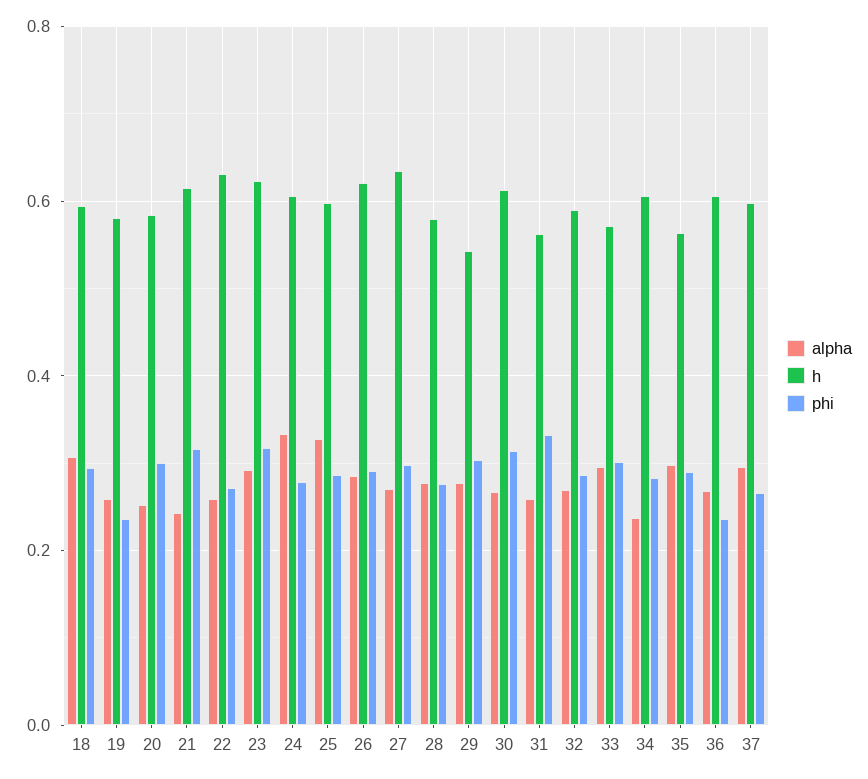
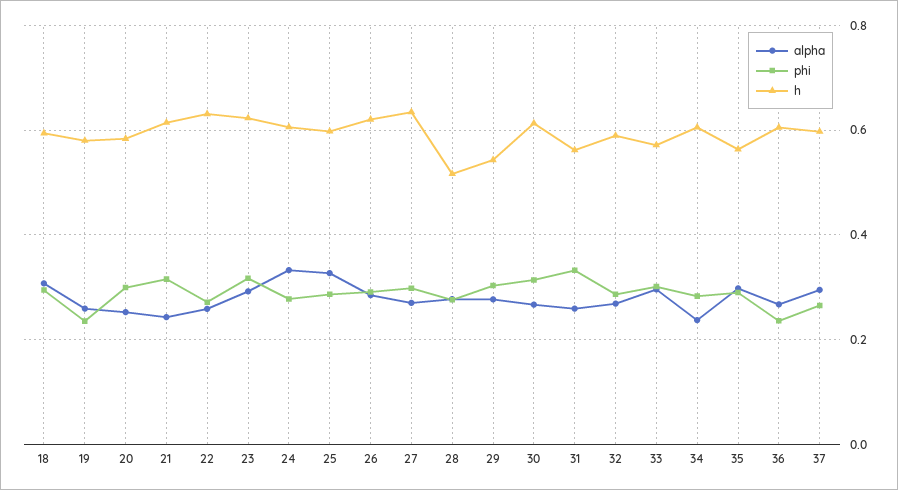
  {
    "alpha": {
      "18": 0.3,
      "19": 0.26,
      "20": 0.26,
      "21": 0.24,
      "22": 0.26,
      "23": 0.3,
      "24": 0.34,
      "25": 0.32,
      "26": 0.28,
      "27": 0.28,
      "28": 0.28,
      "29": 0.28,
      "30": 0.26,
      "31": 0.26,
      "32": 0.26,
      "33": 0.3,
      "34": 0.24,
      "35": 0.3,
      "36": 0.26,
      "37": 0.3
    },
    "h": {
      "18": 0.6,
      "19": 0.58,
      "20": 0.58,
      "21": 0.62,
      "22": 0.64,
      "23": 0.62,
      "24": 0.6,
      "25": 0.6,
      "26": 0.62,
      "27": 0.64,
-     "28": 0.58,
+     "28": 0.52,
      "29": 0.54,
      "30": 0.62,
      "31": 0.56,
      "32": 0.58,
      "33": 0.58,
      "34": 0.6,
      "35": 0.56,
      "36": 0.6,
      "37": 0.6
    },
    "phi": {
      "18": 0.3,
      "19": 0.24,
      "20": 0.3,
      "21": 0.32,
      "22": 0.28,
      "23": 0.32,
      "24": 0.28,
      "25": 0.28,
      "26": 0.3,
      "27": 0.3,
      "28": 0.28,
      "29": 0.3,
      "30": 0.32,
      "31": 0.34,
      "32": 0.28,
      "33": 0.3,
      "34": 0.28,
      "35": 0.3,
      "36": 0.24,
      "37": 0.26
    }
  }

